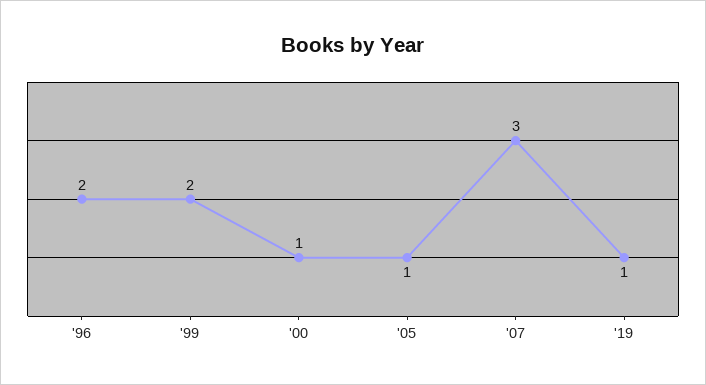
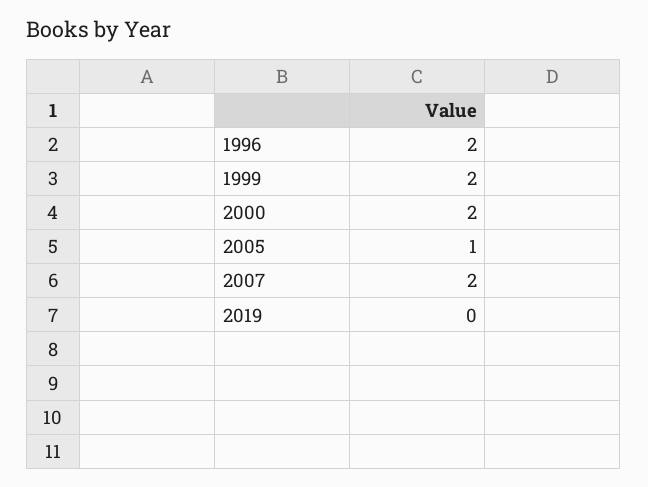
  {
    "'96": 2,
    "'99": 2,
-   "'00": 1,
+   "'00": 2,
    "'05": 1,
-   "'07": 3,
+   "'07": 2,
-   "'19": 1
+   "'19": 0
  }

